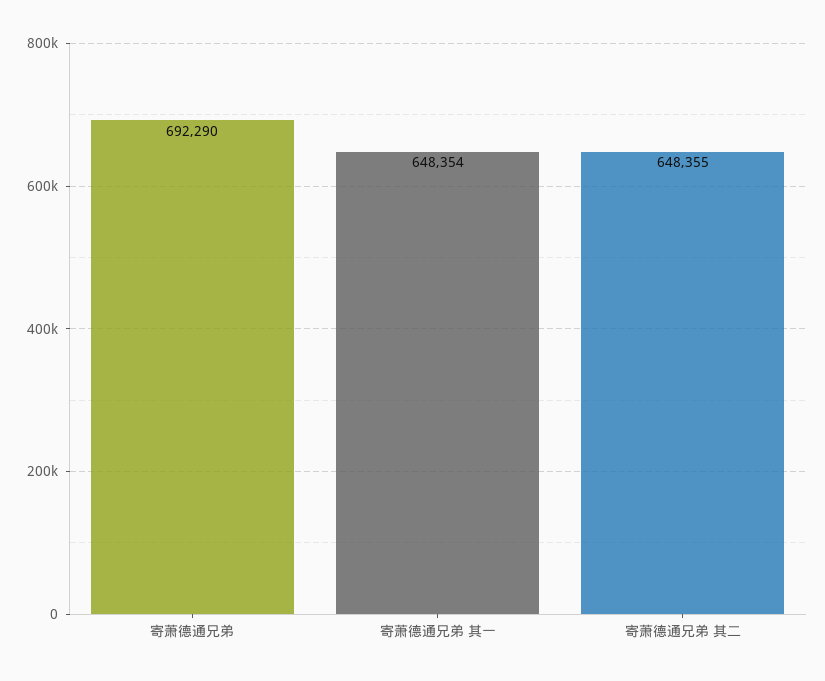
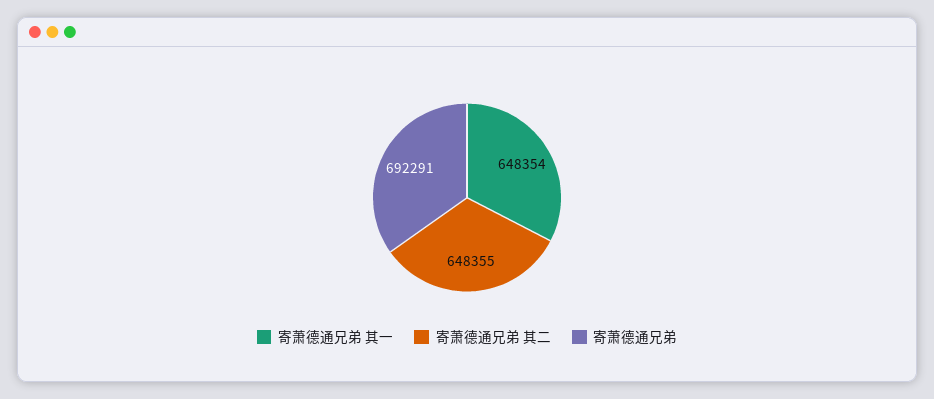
  {
-   "寄萧德通兄弟": 692290,
+   "寄萧德通兄弟": 692291,
    "寄萧德通兄弟 其一": 648354,
    "寄萧德通兄弟 其二": 648355
  }

